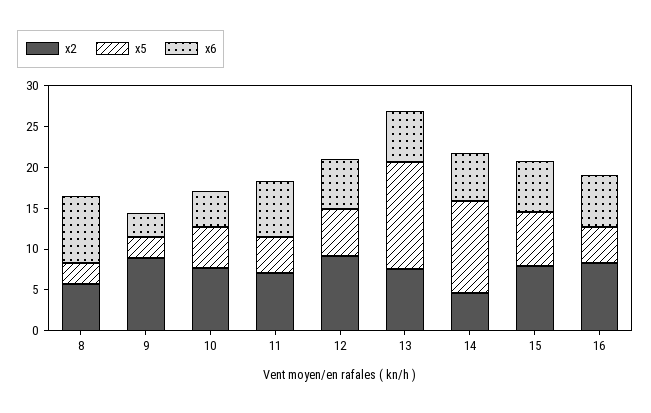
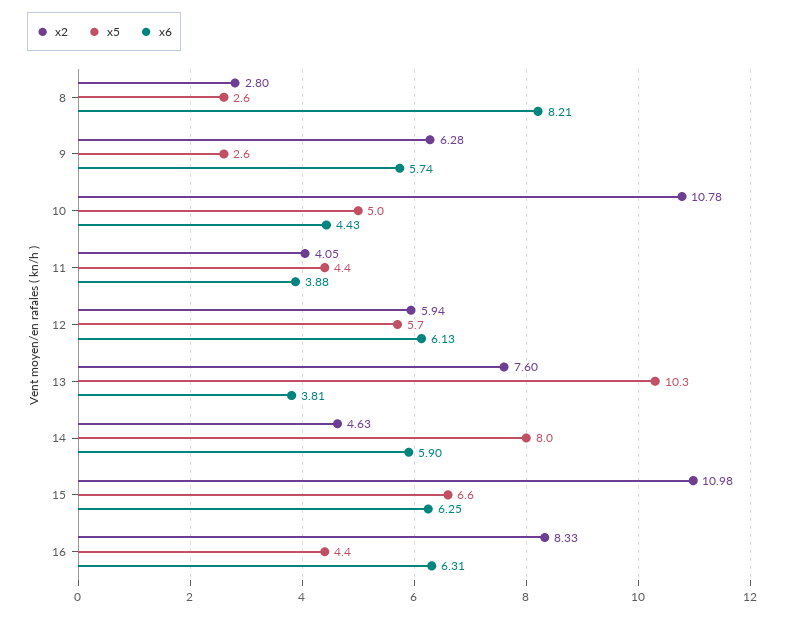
  {
    "x2": {
-     "8": 6,
+     "8": 2.8,
-     "9": 9,
+     "9": 6.28,
-     "10": 8,
+     "10": 10.78,
-     "11": 7,
+     "11": 4.05,
-     "12": 9,
+     "12": 5.94,
      "13": 7.6,
      "14": 4.63,
-     "15": 8,
+     "15": 10.98,
      "16": 8.33
    },
    "x5": {
      "8": 2.6,
      "9": 2.6,
      "10": 5,
      "11": 4.4,
      "12": 5.7,
-     "13": 13,
+     "13": 10.3,
-     "14": 11,
+     "14": 8,
      "15": 6.6,
      "16": 4.4
    },
    "x6": {
      "8": 8.21,
-     "9": 3,
+     "9": 5.74,
      "10": 4.43,
-     "11": 7,
+     "11": 3.88,
      "12": 6.13,
-     "13": 6,
+     "13": 3.81,
      "14": 5.9,
      "15": 6.25,
      "16": 6.31
    }
  }

